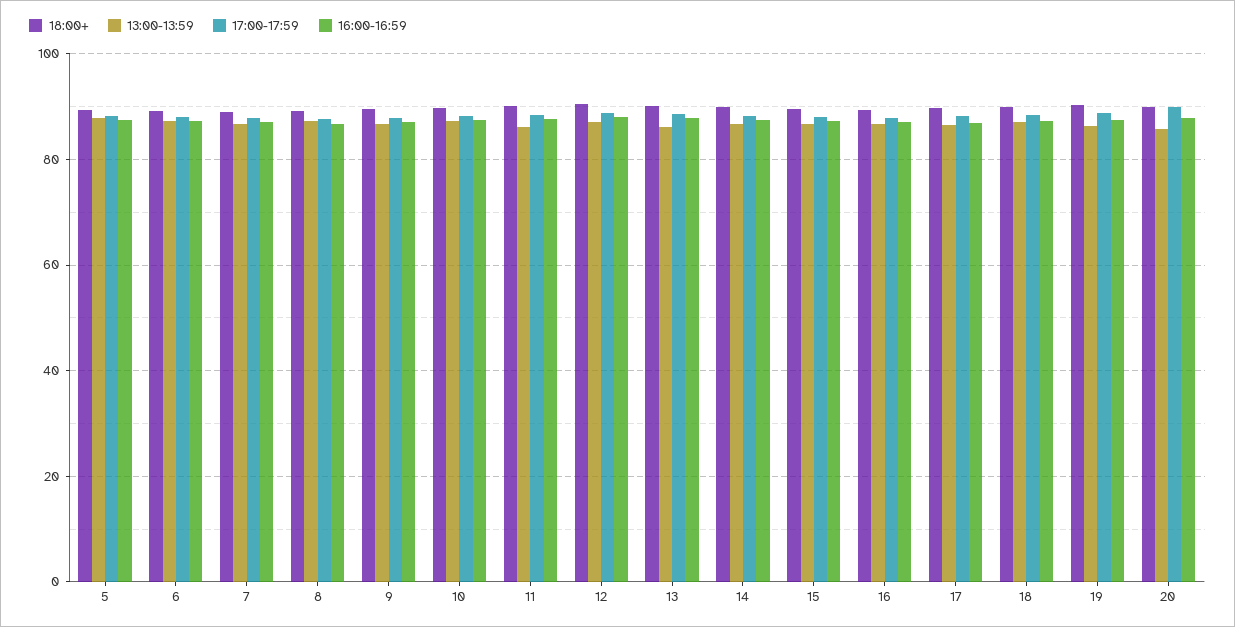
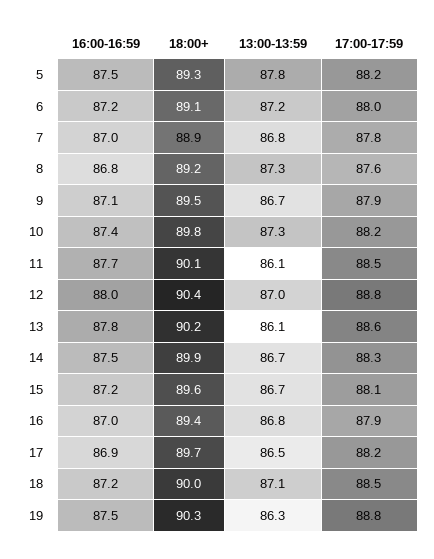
  {
    "18:00+": {
      "5": 89.3,
      "6": 89.1,
      "7": 88.9,
      "8": 89.2,
      "9": 89.5,
      "10": 89.8,
      "11": 90.1,
      "12": 90.4,
      "13": 90.2,
      "14": 89.9,
      "15": 89.6,
      "16": 89.4,
      "17": 89.7,
      "18": 90,
-     "19": 90.3,
+     "19": 90.3
-     "20": 90
    },
    "13:00-13:59": {
      "5": 87.8,
      "6": 87.2,
      "7": 86.8,
      "8": 87.3,
      "9": 86.7,
      "10": 87.3,
      "11": 86.1,
      "12": 87,
      "13": 86.1,
      "14": 86.7,
      "15": 86.7,
      "16": 86.8,
      "17": 86.5,
      "18": 87.1,
-     "19": 86.3,
+     "19": 86.3
-     "20": 86
    },
    "17:00-17:59": {
      "5": 88.2,
      "6": 88,
      "7": 87.8,
      "8": 87.6,
      "9": 87.9,
      "10": 88.2,
      "11": 88.5,
      "12": 88.8,
      "13": 88.6,
      "14": 88.3,
      "15": 88.1,
      "16": 87.9,
      "17": 88.2,
      "18": 88.5,
-     "19": 88.8,
+     "19": 88.8
-     "20": 90
    },
    "16:00-16:59": {
      "5": 87.5,
      "6": 87.2,
      "7": 87,
      "8": 86.8,
      "9": 87.1,
      "10": 87.4,
      "11": 87.7,
      "12": 88,
      "13": 87.8,
      "14": 87.5,
      "15": 87.2,
      "16": 87,
      "17": 86.9,
      "18": 87.2,
-     "19": 87.5,
+     "19": 87.5
-     "20": 88
    }
  }

